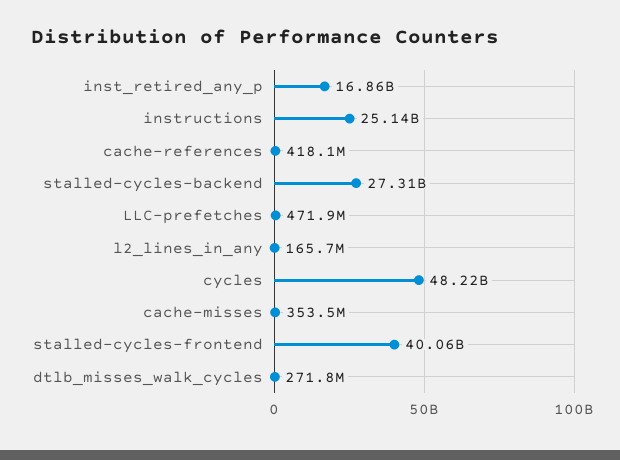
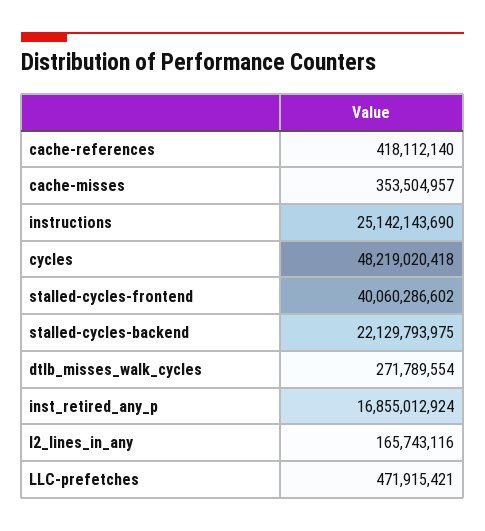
  {
    "inst_retired_any_p": 16855012924,
    "instructions": 25142143690,
    "cache-references": 418112140,
-   "stalled-cycles-backend": 27310000000,
+   "stalled-cycles-backend": 22129793975,
    "LLC-prefetches": 471915421,
    "l2_lines_in_any": 165743116,
    "cycles": 48219020418,
    "cache-misses": 353504957,
    "stalled-cycles-frontend": 40060286602,
    "dtlb_misses_walk_cycles": 271789554
  }

